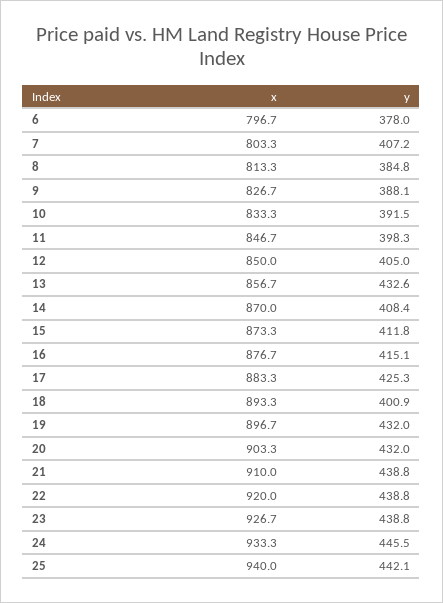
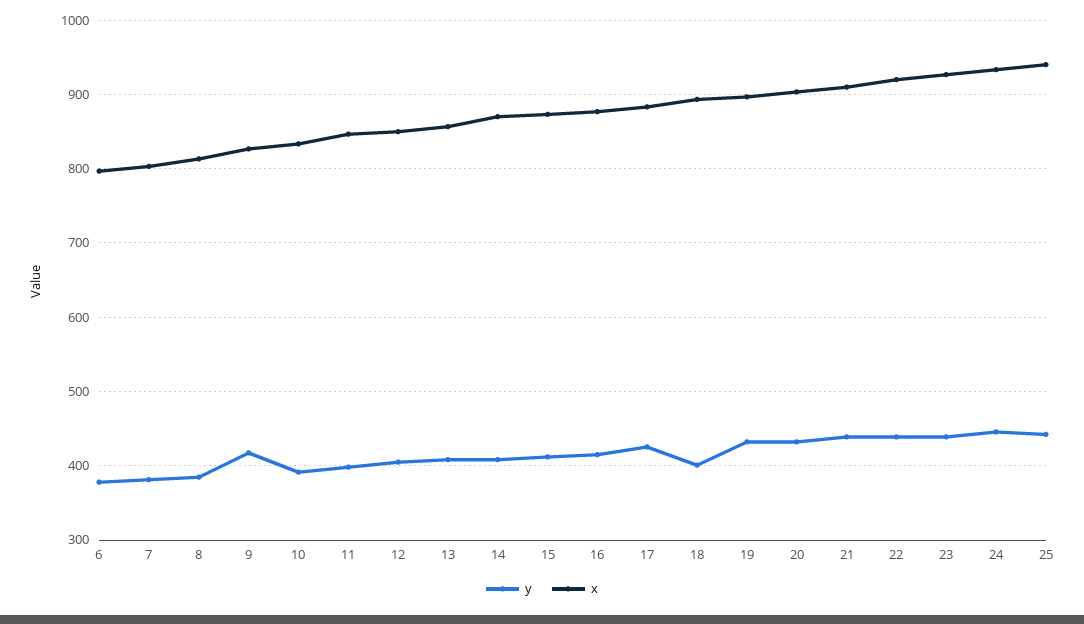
  {
    "x": {
      "6": 796.7,
      "7": 803.3,
      "8": 813.3,
      "9": 826.7,
      "10": 833.3,
      "11": 846.7,
      "12": 850,
      "13": 856.7,
      "14": 870,
      "15": 873.3,
      "16": 876.7,
      "17": 883.3,
      "18": 893.3,
      "19": 896.7,
      "20": 903.3,
      "21": 910,
      "22": 920,
      "23": 926.7,
      "24": 933.3,
      "25": 940
    },
    "y": {
      "6": 378,
-     "7": 407.2,
+     "7": 380,
      "8": 384.8,
-     "9": 388.1,
+     "9": 420,
      "10": 391.5,
      "11": 398.3,
      "12": 405,
-     "13": 432.6,
+     "13": 410,
      "14": 408.4,
      "15": 411.8,
      "16": 415.1,
      "17": 425.3,
      "18": 400.9,
      "19": 432,
      "20": 432,
      "21": 438.8,
      "22": 438.8,
      "23": 438.8,
      "24": 445.5,
      "25": 442.1
    }
  }

